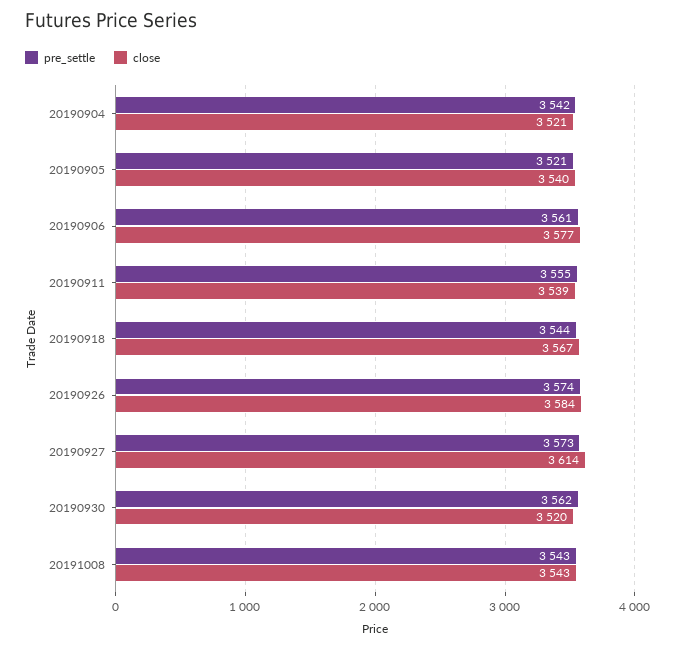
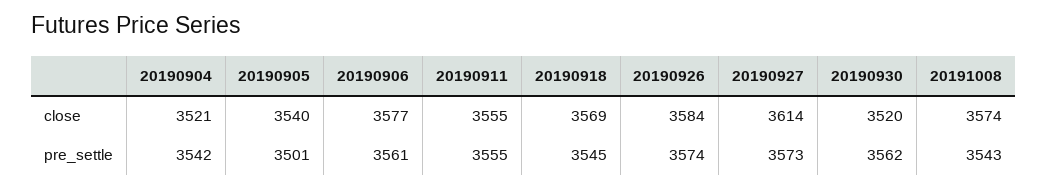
  {
    "pre_settle": {
      "20190904": 3542,
-     "20190905": 3521,
+     "20190905": 3501,
      "20190906": 3561,
      "20190911": 3555,
-     "20190918": 3544,
+     "20190918": 3545,
      "20190926": 3574,
      "20190927": 3573,
      "20190930": 3562,
      "20191008": 3543
    },
    "close": {
      "20190904": 3521,
      "20190905": 3540,
      "20190906": 3577,
-     "20190911": 3539,
+     "20190911": 3555,
-     "20190918": 3567,
+     "20190918": 3569,
      "20190926": 3584,
      "20190927": 3614,
      "20190930": 3520,
-     "20191008": 3543
+     "20191008": 3574
    }
  }

